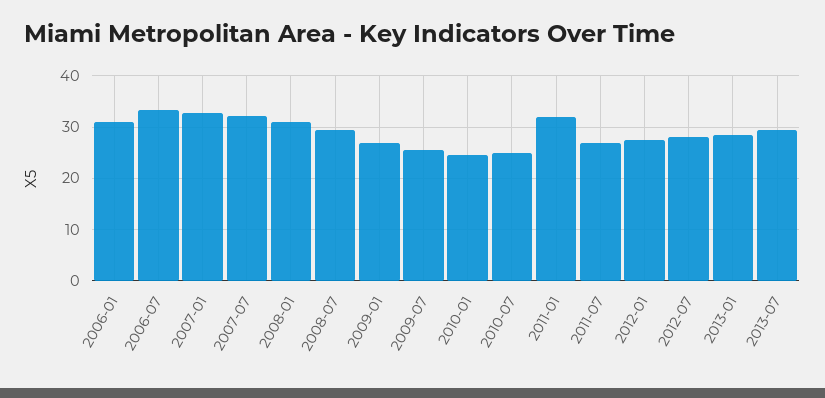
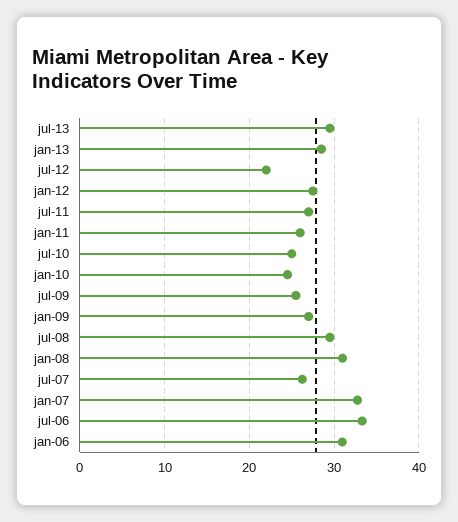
  {
    "2006-01": 31,
    "2006-07": 33,
    "2007-01": 33,
-   "2007-07": 32,
+   "2007-07": 26,
    "2008-01": 31,
    "2008-07": 30,
    "2009-01": 27,
    "2009-07": 26,
    "2010-01": 25,
    "2010-07": 25,
-   "2011-01": 32,
+   "2011-01": 26,
    "2011-07": 27,
    "2012-01": 28,
-   "2012-07": 28,
+   "2012-07": 22,
    "2013-01": 29,
    "2013-07": 30
  }

